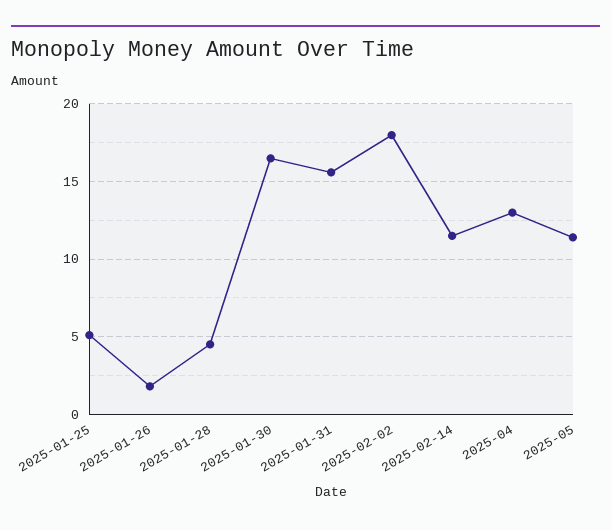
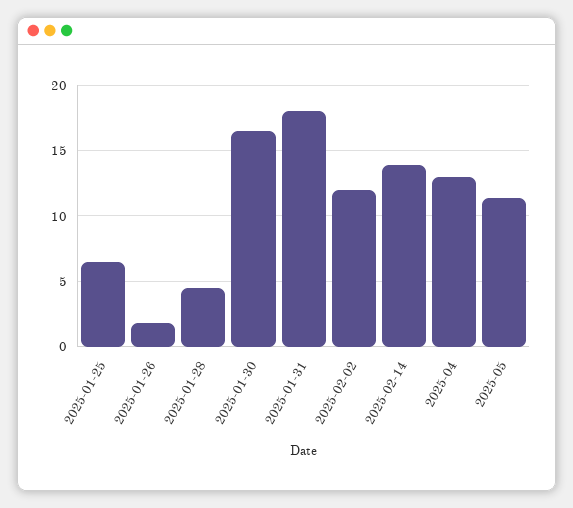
  {
-   "2025-01-25": 5,
+   "2025-01-25": 6.5,
    "2025-01-26": 2,
    "2025-01-28": 4.5,
    "2025-01-30": 16.5,
-   "2025-01-31": 15.5,
+   "2025-01-31": 18,
-   "2025-02-02": 18,
+   "2025-02-02": 12,
-   "2025-02-14": 11.5,
+   "2025-02-14": 14,
    "2025-04": 13,
    "2025-05": 11.5
  }

